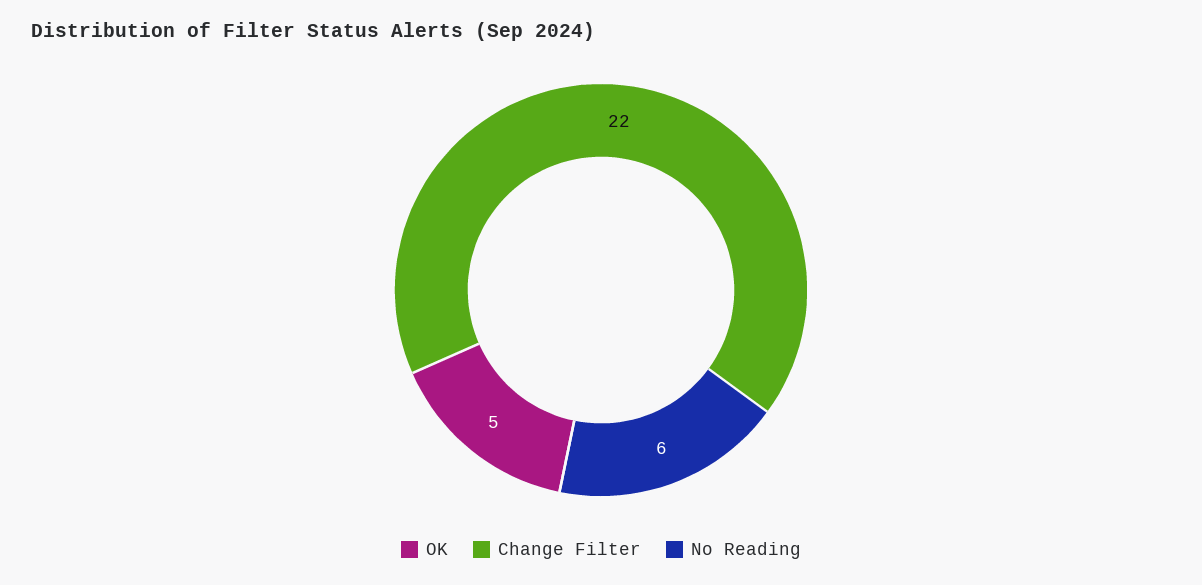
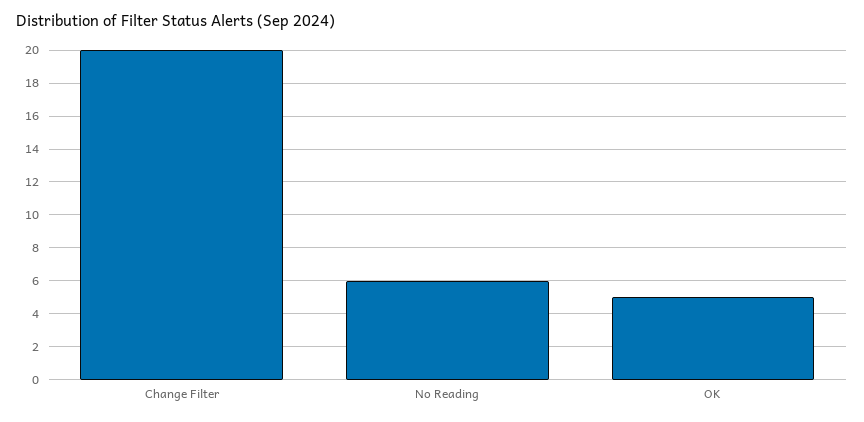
  {
    "OK": 5,
-   "Change Filter": 22,
+   "Change Filter": 20,
    "No Reading": 6
  }

